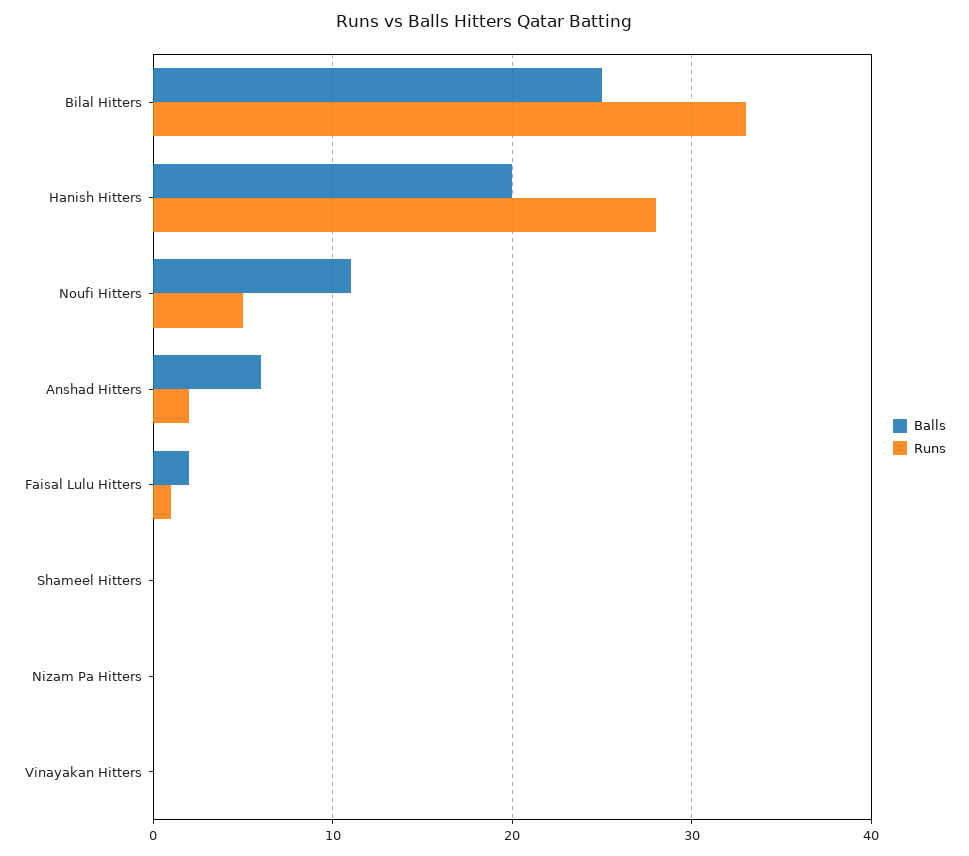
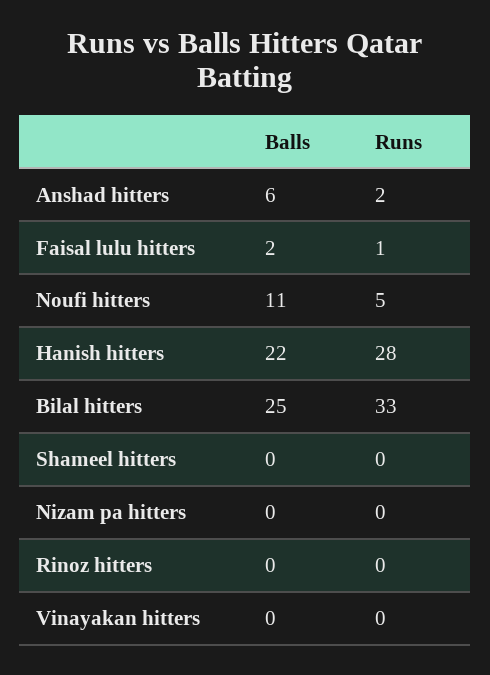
  {
    "Balls": {
      "Bilal Hitters": 25,
-     "Hanish Hitters": 20,
+     "Hanish Hitters": 22,
      "Noufi Hitters": 11,
      "Anshad Hitters": 6,
      "Faisal Lulu Hitters": 2,
      "Shameel Hitters": 0,
      "Nizam Pa Hitters": 0,
-     "Vinayakan Hitters": 0
+     "Vinayakan Hitters": 0,
+     "Rinoz hitters": 0
    },
    "Runs": {
      "Bilal Hitters": 33,
      "Hanish Hitters": 28,
      "Noufi Hitters": 5,
      "Anshad Hitters": 2,
      "Faisal Lulu Hitters": 1,
      "Shameel Hitters": 0,
      "Nizam Pa Hitters": 0,
-     "Vinayakan Hitters": 0
+     "Vinayakan Hitters": 0,
+     "Rinoz hitters": 0
    }
  }

